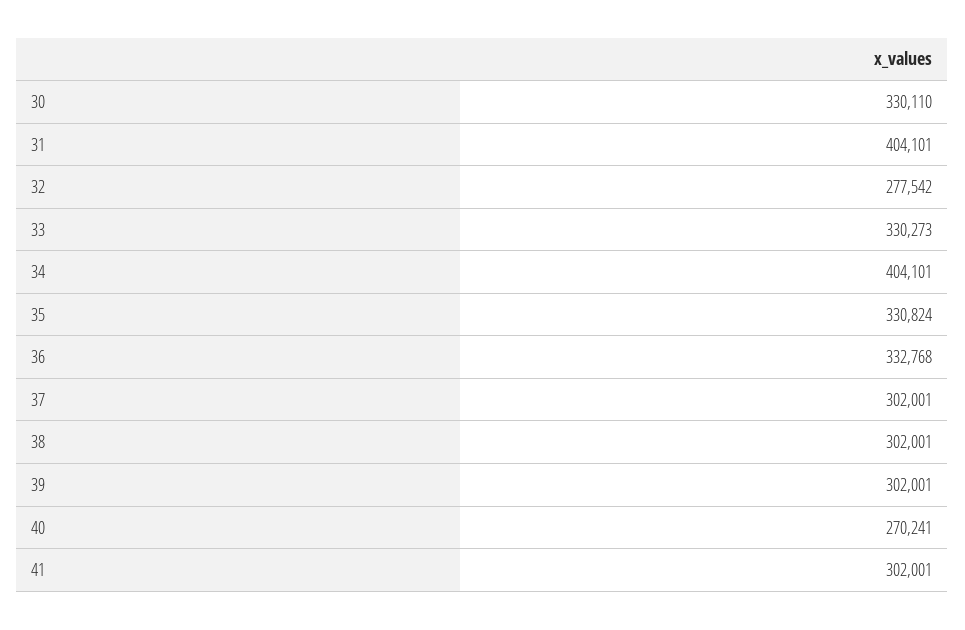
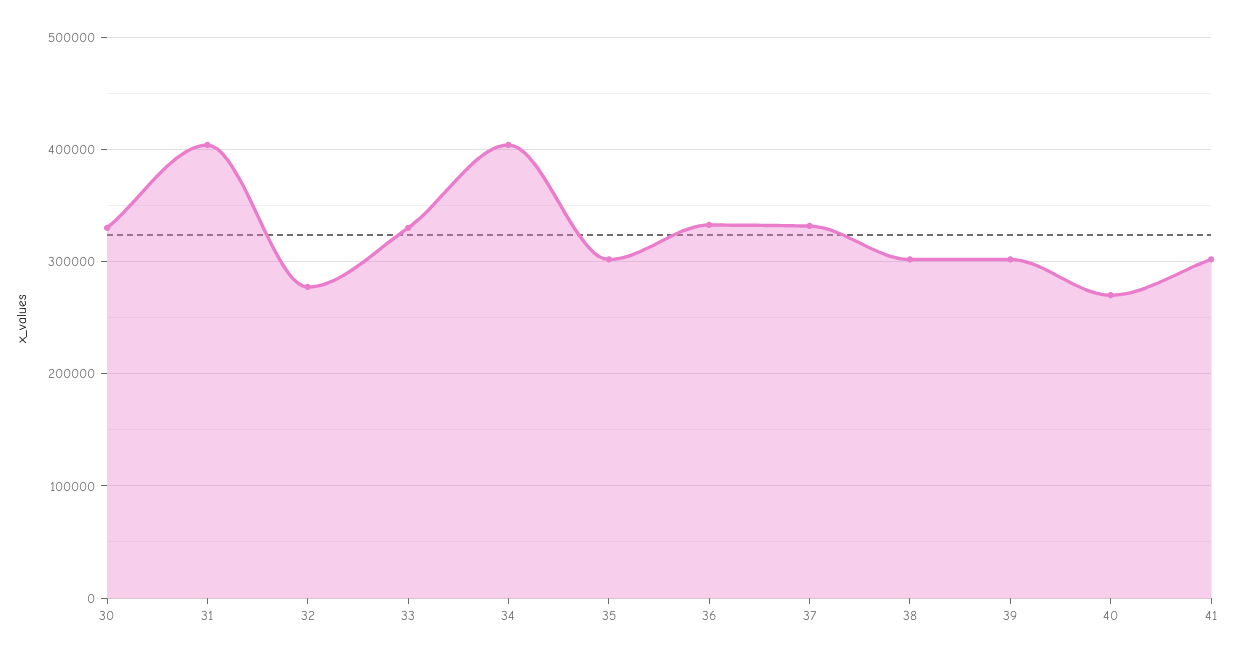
  {
    "30": 330110,
    "31": 404101,
    "32": 277542,
    "33": 330273,
    "34": 404101,
-   "35": 330824,
+   "35": 300000,
    "36": 332768,
-   "37": 302001,
+   "37": 330000,
    "38": 302001,
    "39": 302001,
    "40": 270241,
    "41": 302001
  }

